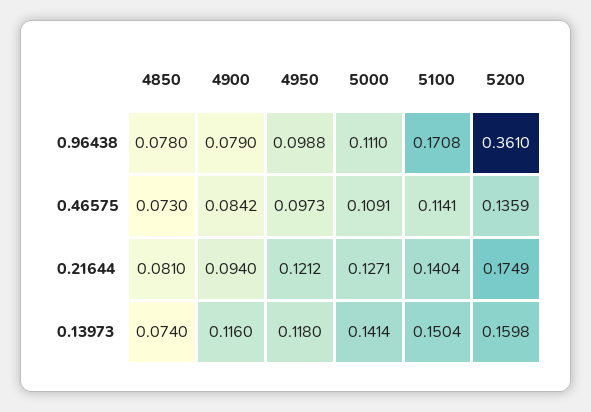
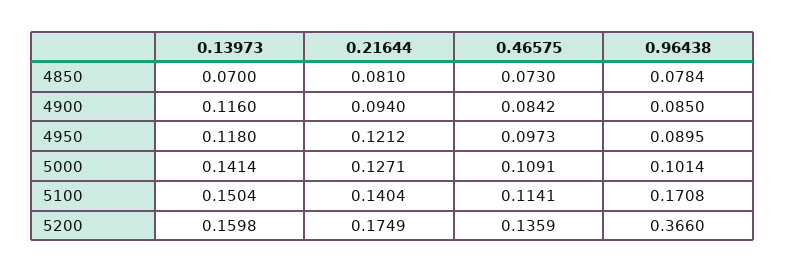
  {
    "4850": {
-     "0.96438": 0.078,
+     "0.96438": 0.0784,
      "0.46575": 0.073,
      "0.21644": 0.081,
-     "0.13973": 0.074
+     "0.13973": 0.07
    },
    "4900": {
-     "0.96438": 0.079,
+     "0.96438": 0.085,
      "0.46575": 0.0842,
      "0.21644": 0.094,
      "0.13973": 0.116
    },
    "4950": {
-     "0.96438": 0.0988,
+     "0.96438": 0.0895,
      "0.46575": 0.0973,
      "0.21644": 0.1212,
      "0.13973": 0.118
    },
    "5000": {
-     "0.96438": 0.111,
+     "0.96438": 0.1014,
      "0.46575": 0.1091,
      "0.21644": 0.1271,
      "0.13973": 0.1414
    },
    "5100": {
      "0.96438": 0.1708,
      "0.46575": 0.1141,
      "0.21644": 0.1404,
      "0.13973": 0.1504
    },
    "5200": {
-     "0.96438": 0.361,
+     "0.96438": 0.366,
      "0.46575": 0.1359,
      "0.21644": 0.1749,
      "0.13973": 0.1598
    }
  }

